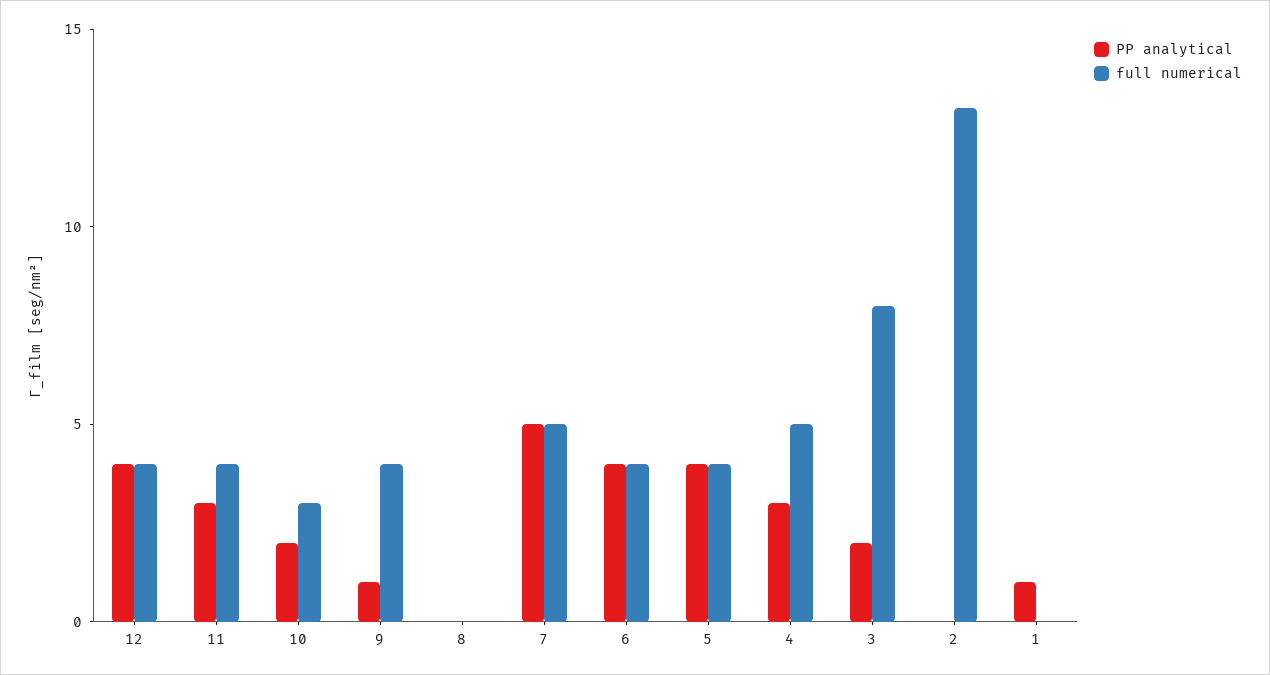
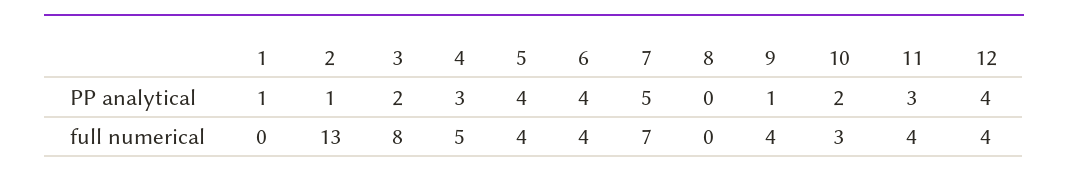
  {
    "PP analytical": {
      "12": 4,
      "11": 3,
      "10": 2,
      "9": 1,
      "8": 0,
      "7": 5,
      "6": 4,
      "5": 4,
      "4": 3,
      "3": 2,
-     "2": 0,
+     "2": 1,
      "1": 1
    },
    "full numerical": {
      "12": 4,
      "11": 4,
      "10": 3,
      "9": 4,
      "8": 0,
-     "7": 5,
+     "7": 7,
      "6": 4,
      "5": 4,
      "4": 5,
      "3": 8,
      "2": 13,
      "1": 0
    }
  }

